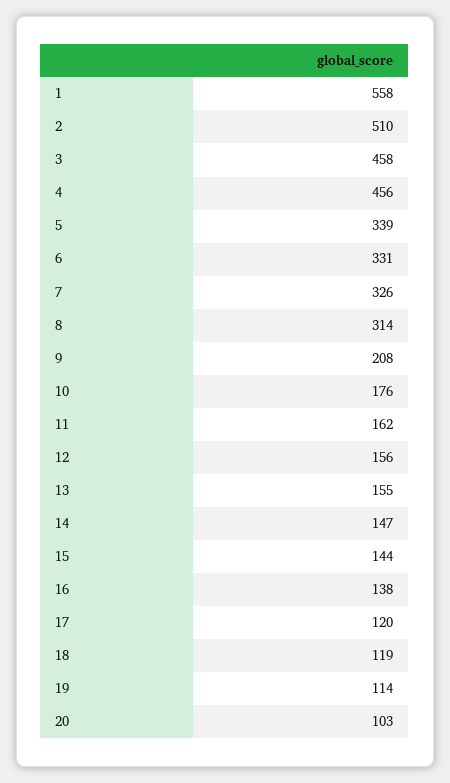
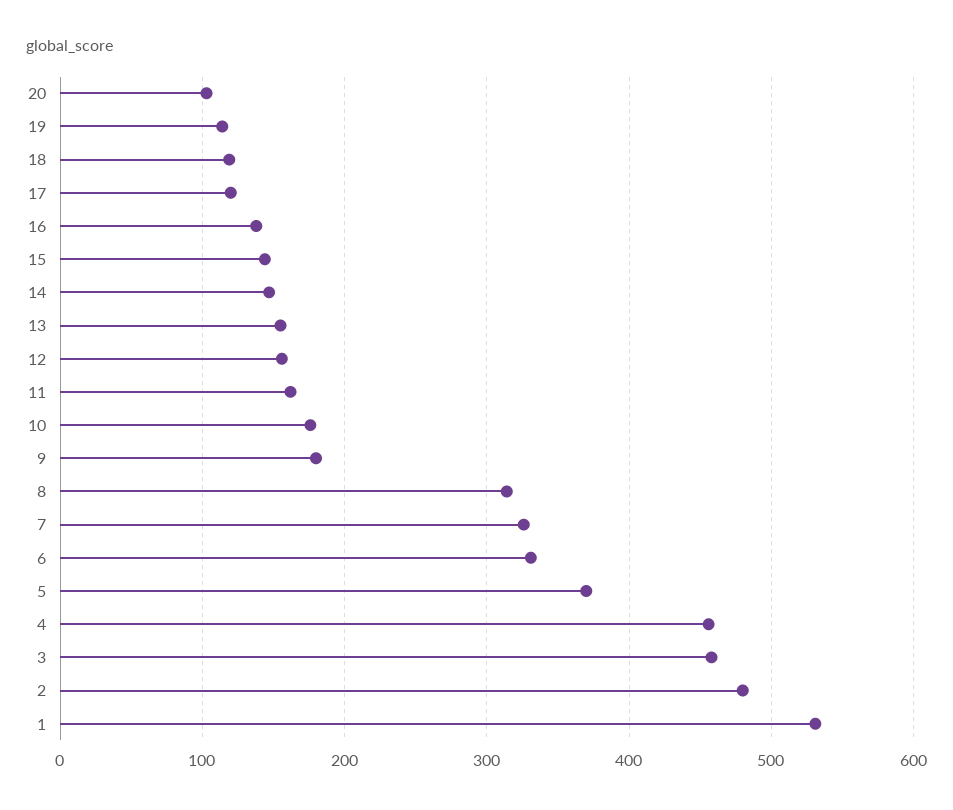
  {
-   "1": 558,
+   "1": 530,
-   "2": 510,
+   "2": 480,
    "3": 458,
    "4": 456,
-   "5": 339,
+   "5": 370,
    "6": 331,
    "7": 326,
    "8": 314,
-   "9": 208,
+   "9": 180,
    "10": 176,
    "11": 162,
    "12": 156,
    "13": 155,
    "14": 147,
    "15": 144,
    "16": 138,
    "17": 120,
    "18": 119,
    "19": 114,
    "20": 103
  }

